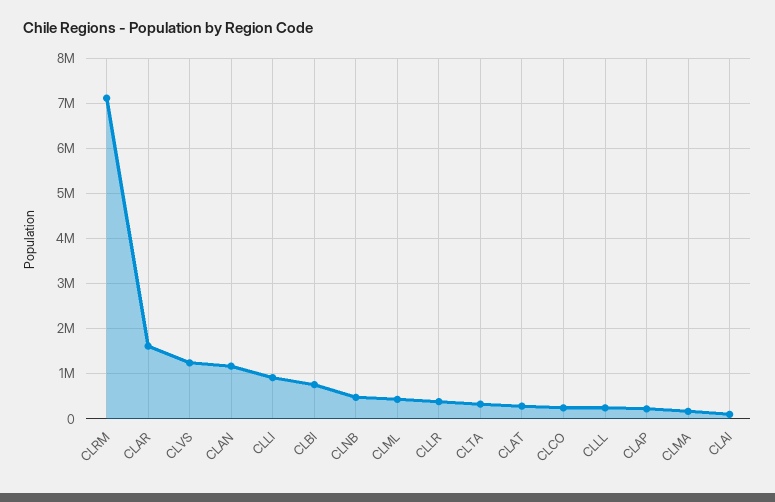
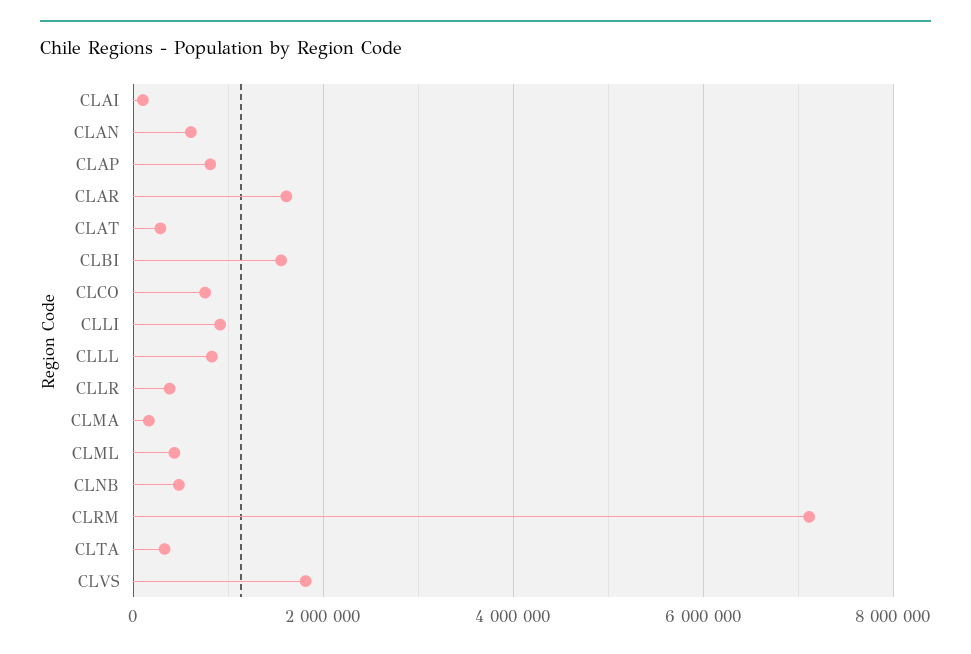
  {
    "CLRM": 7200000,
    "CLAR": 1600000,
-   "CLVS": 1200000,
+   "CLVS": 1800000,
-   "CLAN": 1200000,
+   "CLAN": 600000,
    "CLLI": 1000000,
-   "CLBI": 800000,
+   "CLBI": 1600000,
    "CLNB": 400000,
    "CLML": 400000,
    "CLLR": 400000,
    "CLTA": 400000,
    "CLAT": 200000,
-   "CLCO": 200000,
+   "CLCO": 800000,
-   "CLLL": 200000,
+   "CLLL": 800000,
-   "CLAP": 200000,
+   "CLAP": 800000,
    "CLMA": 200000,
    "CLAI": 200000
  }

